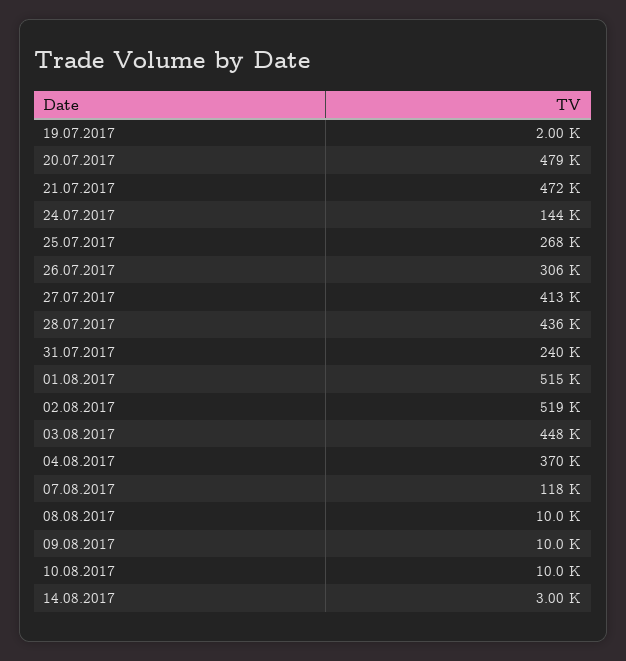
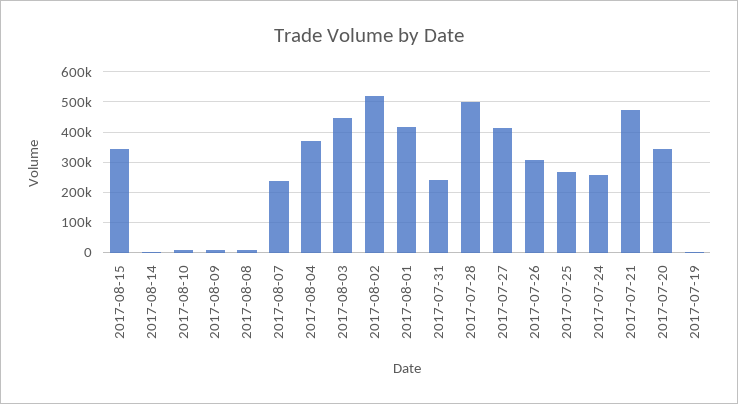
  {
    "19.07.2017": 2000,
-   "20.07.2017": 479000,
+   "20.07.2017": 340000,
    "21.07.2017": 472000,
-   "24.07.2017": 144000,
+   "24.07.2017": 260000,
    "25.07.2017": 268000,
    "26.07.2017": 306000,
    "27.07.2017": 413000,
-   "28.07.2017": 436000,
+   "28.07.2017": 500000,
    "31.07.2017": 240000,
-   "01.08.2017": 515000,
+   "01.08.2017": 420000,
    "02.08.2017": 519000,
    "03.08.2017": 448000,
    "04.08.2017": 370000,
-   "07.08.2017": 118000,
+   "07.08.2017": 240000,
    "08.08.2017": 10000,
    "09.08.2017": 10000,
    "10.08.2017": 10000,
-   "14.08.2017": 3000
+   "14.08.2017": 3000,
+   "2017-08-15": 340000
  }

